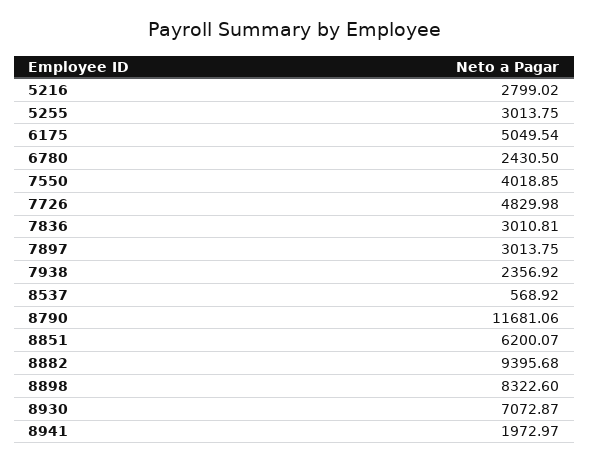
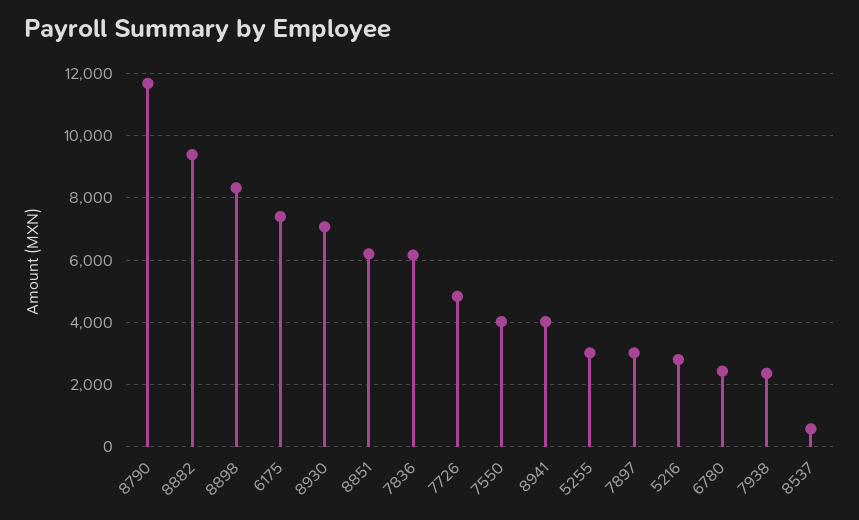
  {
    "5216": 2799.02,
    "5255": 3013.75,
-   "6175": 5049.54,
+   "6175": 7400,
    "6780": 2430.5,
    "7550": 4018.85,
    "7726": 4829.98,
-   "7836": 3010.81,
+   "7836": 6200,
    "7897": 3013.75,
    "7938": 2356.92,
    "8537": 568.92,
    "8790": 11681.06,
    "8851": 6200.07,
    "8882": 9395.68,
    "8898": 8322.6,
    "8930": 7072.87,
-   "8941": 1972.97
+   "8941": 4000
  }

